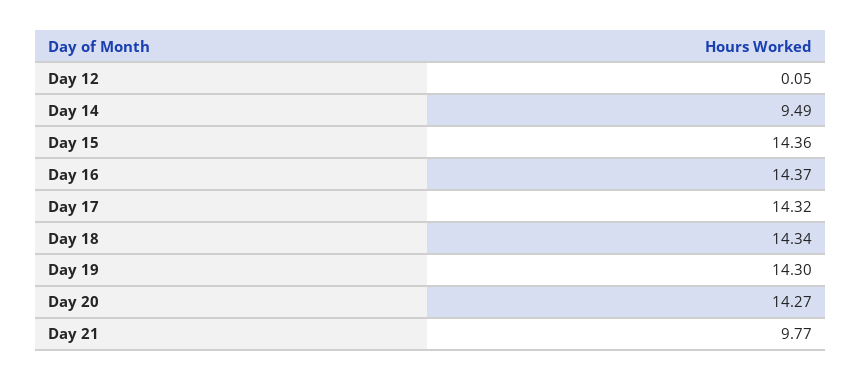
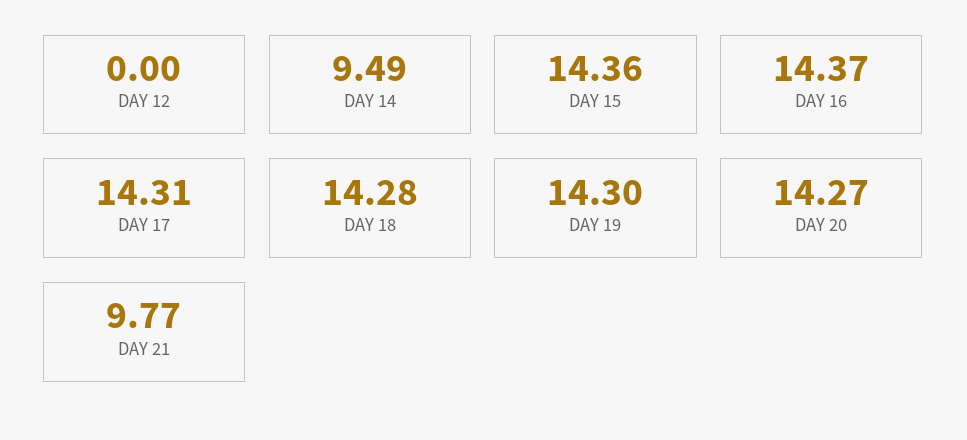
  {
-   "Day 12": 0.05,
+   "Day 12": 0,
    "Day 14": 9.49,
    "Day 15": 14.36,
    "Day 16": 14.37,
-   "Day 17": 14.32,
+   "Day 17": 14.31,
-   "Day 18": 14.34,
+   "Day 18": 14.28,
    "Day 19": 14.3,
    "Day 20": 14.27,
    "Day 21": 9.77
  }

